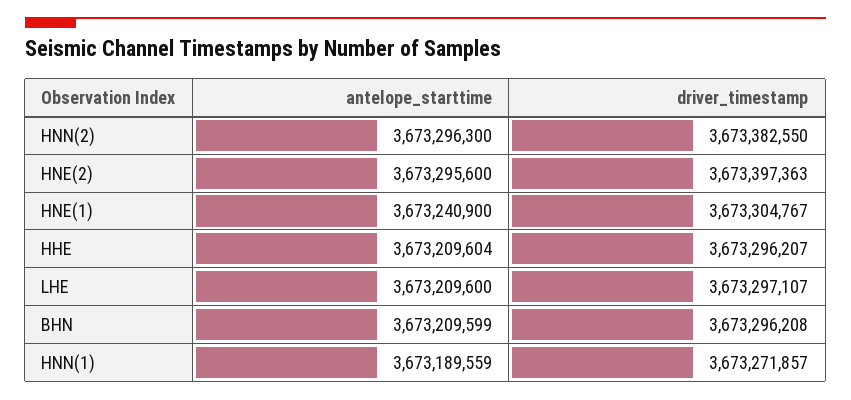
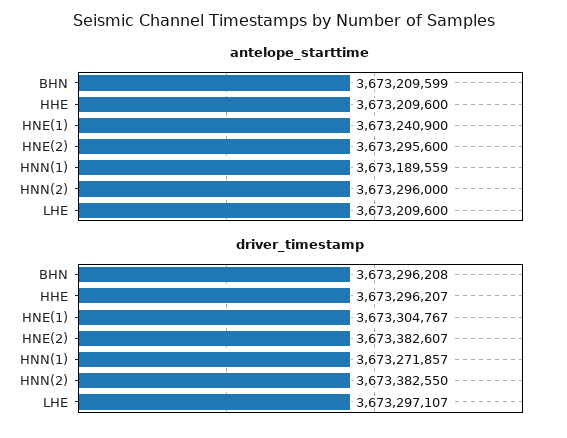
  {
    "antelope_starttime": {
-     "HNN(2)": 3673296300,
+     "HNN(2)": 3673296000,
      "HNE(2)": 3673295600,
      "HNE(1)": 3673240900,
-     "HHE": 3673209604,
+     "HHE": 3673209600,
      "LHE": 3673209600,
      "BHN": 3673209599,
      "HNN(1)": 3673189559
    },
    "driver_timestamp": {
      "HNN(2)": 3673382550,
-     "HNE(2)": 3673397363,
+     "HNE(2)": 3673382607,
      "HNE(1)": 3673304767,
      "HHE": 3673296207,
      "LHE": 3673297107,
      "BHN": 3673296208,
      "HNN(1)": 3673271857
    }
  }

